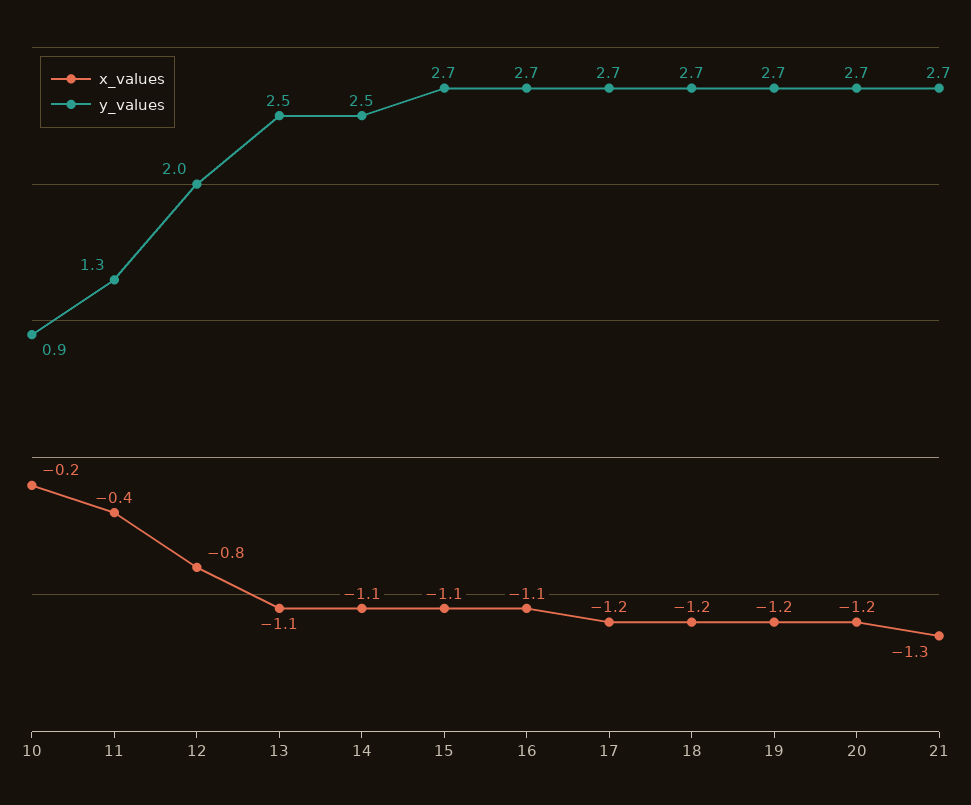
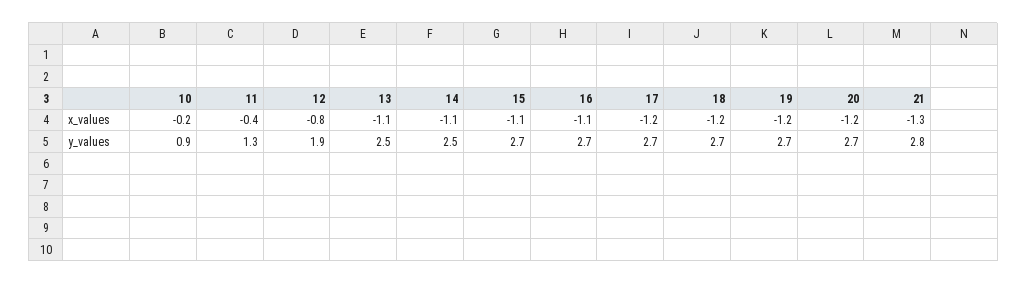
  {
    "x_values": {
      "10": -0.2,
      "11": -0.4,
      "12": -0.8,
      "13": -1.1,
      "14": -1.1,
      "15": -1.1,
      "16": -1.1,
      "17": -1.2,
      "18": -1.2,
      "19": -1.2,
      "20": -1.2,
      "21": -1.3
    },
    "y_values": {
      "10": 0.9,
      "11": 1.3,
-     "12": 2,
+     "12": 1.9,
      "13": 2.5,
      "14": 2.5,
      "15": 2.7,
      "16": 2.7,
      "17": 2.7,
      "18": 2.7,
      "19": 2.7,
      "20": 2.7,
-     "21": 2.7
+     "21": 2.8
    }
  }

